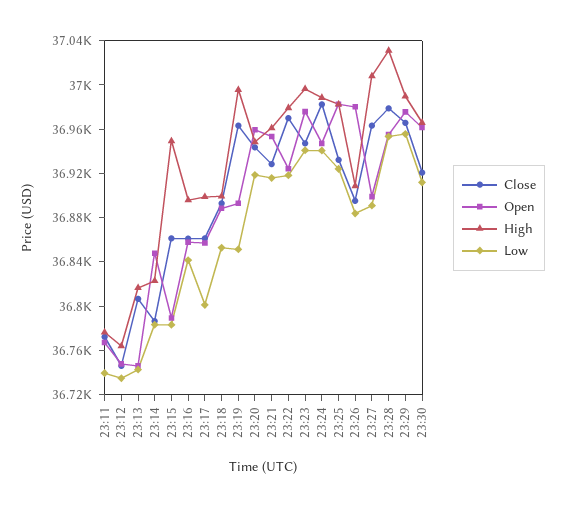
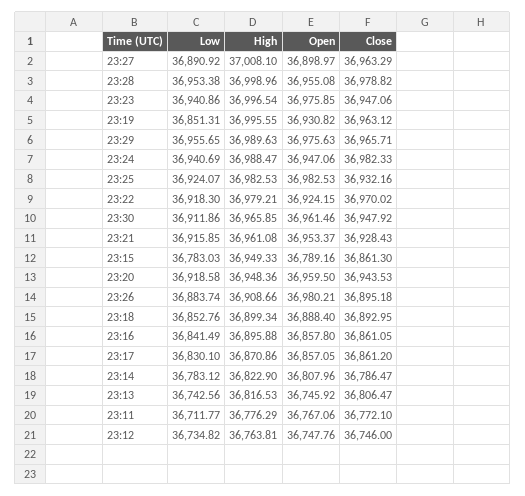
  {
    "Close": {
      "23:11": 36772.1,
      "23:12": 36746,
      "23:13": 36806.47,
      "23:14": 36786.47,
      "23:15": 36861.3,
      "23:16": 36861.05,
      "23:17": 36861.2,
      "23:18": 36892.95,
      "23:19": 36963.12,
      "23:20": 36943.53,
      "23:21": 36928.43,
      "23:22": 36970.02,
      "23:23": 36947.06,
      "23:24": 36982.33,
      "23:25": 36932.16,
      "23:26": 36895.18,
      "23:27": 36963.29,
      "23:28": 36978.82,
      "23:29": 36965.71,
-     "23:30": 36920
+     "23:30": 36947.92
    },
    "Open": {
      "23:11": 36767.06,
      "23:12": 36747.76,
      "23:13": 36745.92,
-     "23:14": 36850,
+     "23:14": 36807.96,
      "23:15": 36789.16,
      "23:16": 36857.8,
      "23:17": 36857.05,
      "23:18": 36888.4,
-     "23:19": 36890,
+     "23:19": 36930.82,
      "23:20": 36959.5,
      "23:21": 36953.37,
      "23:22": 36924.15,
      "23:23": 36975.85,
      "23:24": 36947.06,
      "23:25": 36982.53,
      "23:26": 36980.21,
      "23:27": 36898.97,
      "23:28": 36955.08,
      "23:29": 36975.63,
      "23:30": 36961.46
    },
    "High": {
      "23:11": 36776.29,
      "23:12": 36763.81,
      "23:13": 36816.53,
      "23:14": 36822.9,
      "23:15": 36949.33,
      "23:16": 36895.88,
-     "23:17": 36900,
+     "23:17": 36870.86,
      "23:18": 36899.34,
      "23:19": 36995.55,
      "23:20": 36948.36,
      "23:21": 36961.08,
      "23:22": 36979.21,
      "23:23": 36996.54,
      "23:24": 36988.47,
      "23:25": 36982.53,
      "23:26": 36908.66,
      "23:27": 37008.1,
-     "23:28": 37030,
+     "23:28": 36998.96,
      "23:29": 36989.63,
      "23:30": 36965.85
    },
    "Low": {
-     "23:11": 36740,
+     "23:11": 36711.77,
      "23:12": 36734.82,
      "23:13": 36742.56,
      "23:14": 36783.12,
      "23:15": 36783.03,
      "23:16": 36841.49,
-     "23:17": 36800,
+     "23:17": 36830.1,
      "23:18": 36852.76,
      "23:19": 36851.31,
      "23:20": 36918.58,
      "23:21": 36915.85,
      "23:22": 36918.3,
      "23:23": 36940.86,
      "23:24": 36940.69,
      "23:25": 36924.07,
      "23:26": 36883.74,
      "23:27": 36890.92,
      "23:28": 36953.38,
      "23:29": 36955.65,
      "23:30": 36911.86
    }
  }

